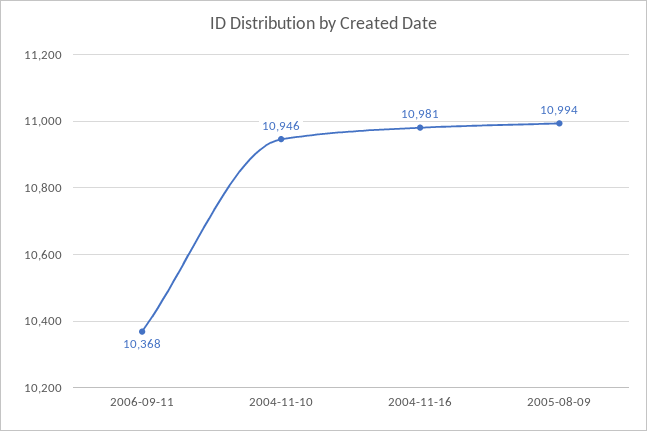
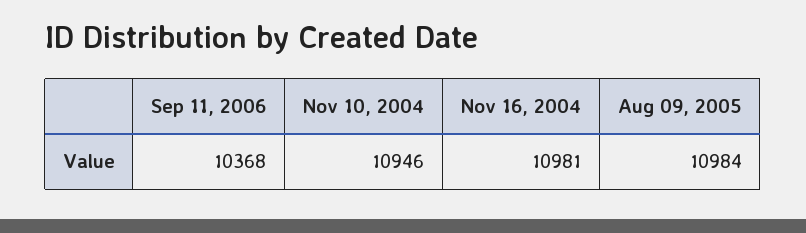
  {
    "2006-09-11": 10368,
    "2004-11-10": 10946,
    "2004-11-16": 10981,
-   "2005-08-09": 10994
+   "2005-08-09": 10984
  }

